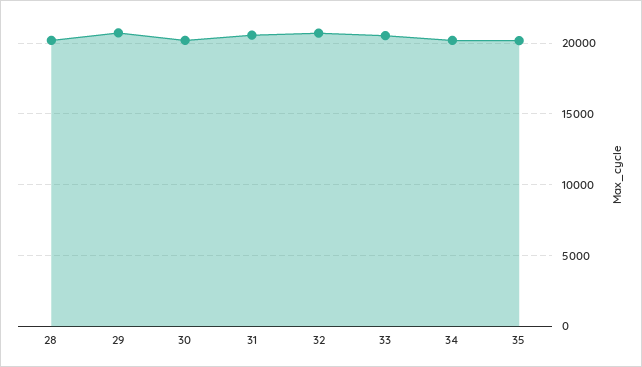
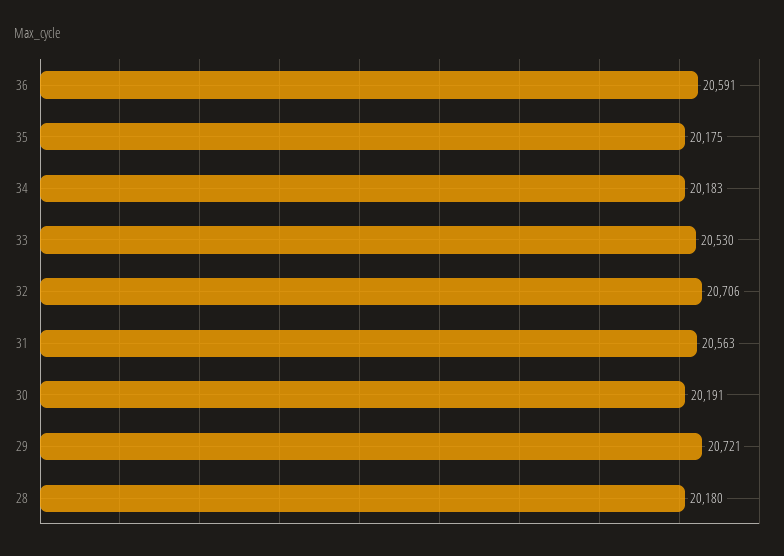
  {
    "28": 20180,
    "29": 20721,
    "30": 20191,
    "31": 20563,
    "32": 20706,
    "33": 20530,
    "34": 20183,
-   "35": 20175
+   "35": 20175,
+   "36": 20591
  }

